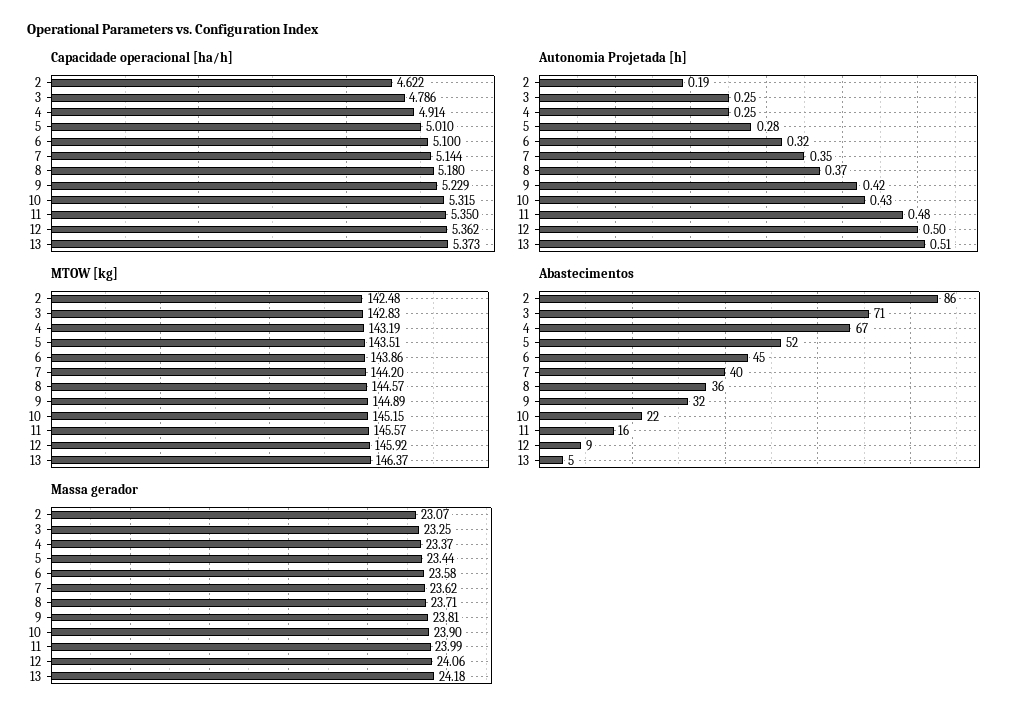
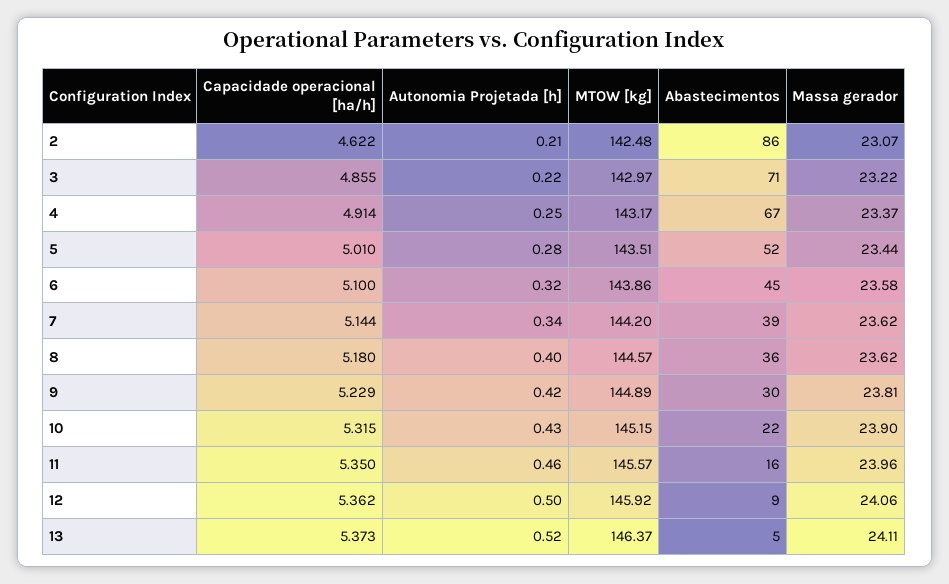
  {
    "Capacidade operacional [ha/h]": {
      "2": 4.622,
-     "3": 4.786,
+     "3": 4.855,
      "4": 4.914,
      "5": 5.01,
      "6": 5.1,
      "7": 5.144,
      "8": 5.18,
      "9": 5.229,
      "10": 5.315,
      "11": 5.35,
      "12": 5.362,
      "13": 5.373
    },
    "Autonomia Projetada [h]": {
-     "2": 0.19,
+     "2": 0.21,
-     "3": 0.25,
+     "3": 0.22,
      "4": 0.25,
      "5": 0.28,
      "6": 0.32,
-     "7": 0.35,
+     "7": 0.34,
-     "8": 0.37,
+     "8": 0.4,
      "9": 0.42,
      "10": 0.43,
-     "11": 0.48,
+     "11": 0.46,
      "12": 0.5,
-     "13": 0.51
+     "13": 0.52
    },
    "MTOW [kg]": {
      "2": 142.48,
-     "3": 142.83,
+     "3": 142.97,
-     "4": 143.19,
+     "4": 143.17,
      "5": 143.51,
      "6": 143.86,
      "7": 144.2,
      "8": 144.57,
      "9": 144.89,
      "10": 145.15,
      "11": 145.57,
      "12": 145.92,
      "13": 146.37
    },
    "Abastecimentos": {
      "2": 86,
      "3": 71,
      "4": 67,
      "5": 52,
      "6": 45,
-     "7": 40,
+     "7": 39,
      "8": 36,
-     "9": 32,
+     "9": 30,
      "10": 22,
      "11": 16,
      "12": 9,
      "13": 5
    },
    "Massa gerador": {
      "2": 23.07,
-     "3": 23.25,
+     "3": 23.22,
      "4": 23.37,
      "5": 23.44,
      "6": 23.58,
      "7": 23.62,
-     "8": 23.71,
+     "8": 23.62,
      "9": 23.81,
      "10": 23.9,
-     "11": 23.99,
+     "11": 23.96,
      "12": 24.06,
-     "13": 24.18
+     "13": 24.11
    }
  }

